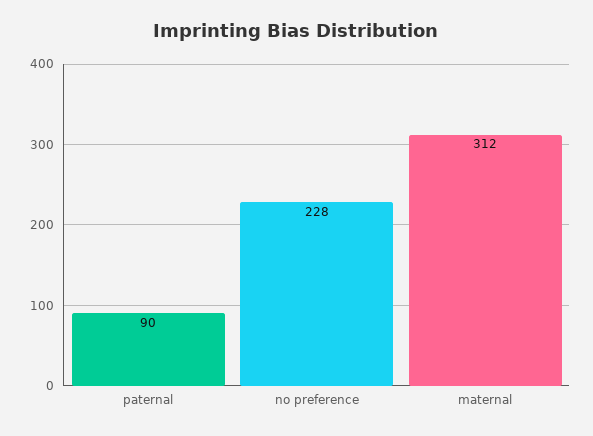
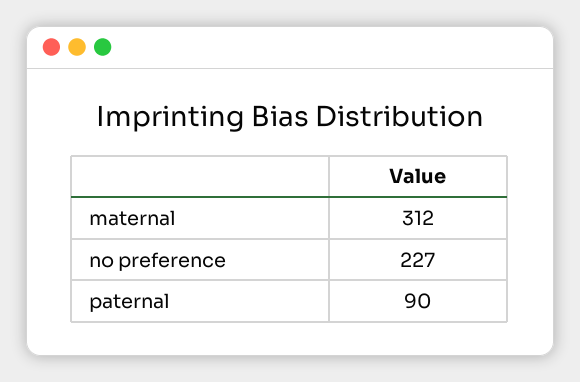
  {
    "paternal": 90,
-   "no preference": 228,
+   "no preference": 227,
    "maternal": 312
  }

